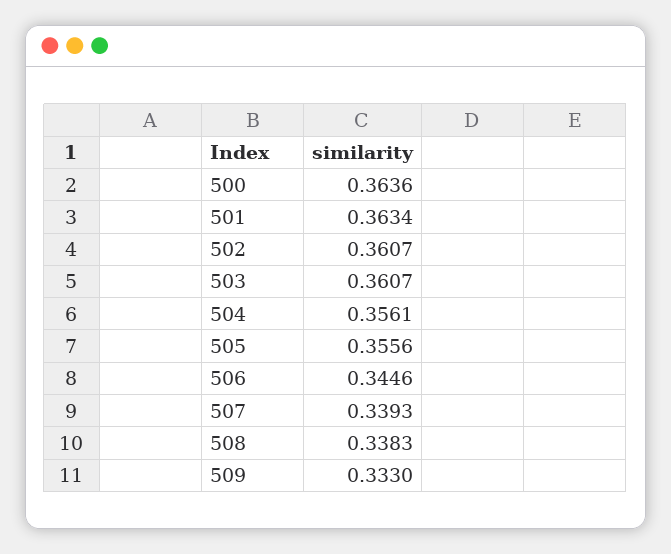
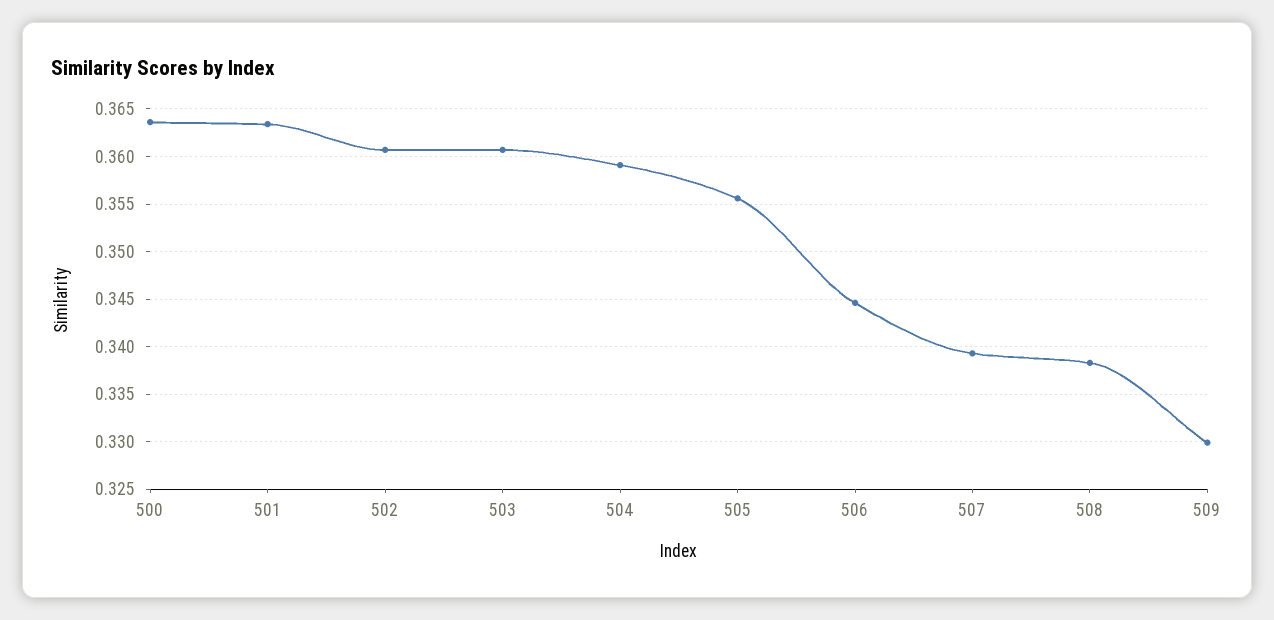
  {
    "500": 0.3636,
    "501": 0.3634,
    "502": 0.3607,
    "503": 0.3607,
-   "504": 0.3561,
+   "504": 0.359,
    "505": 0.3556,
    "506": 0.3446,
    "507": 0.3393,
    "508": 0.3383,
-   "509": 0.333
+   "509": 0.33
  }

